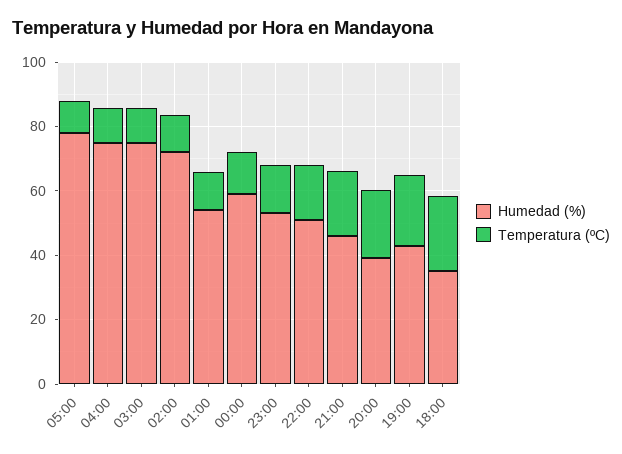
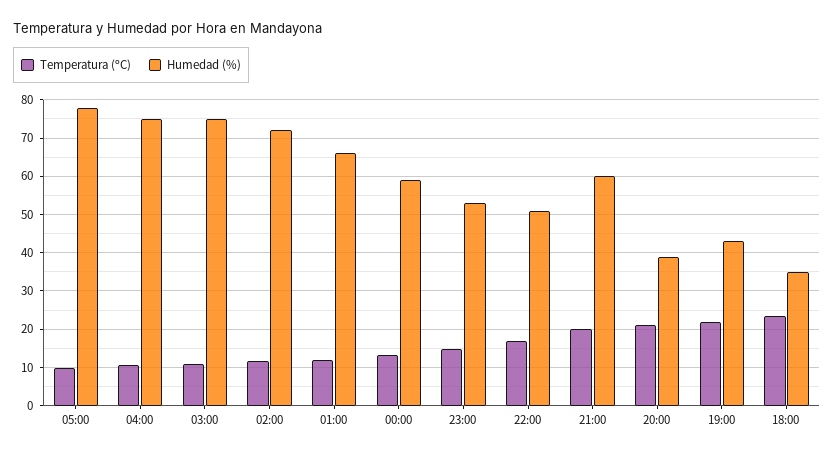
  {
    "Humedad (%)": {
      "05:00": 78,
      "04:00": 76,
      "03:00": 76,
      "02:00": 72,
-     "01:00": 55,
+     "01:00": 66,
      "00:00": 60,
      "23:00": 54,
      "22:00": 52,
-     "21:00": 45,
+     "21:00": 60,
      "20:00": 40,
      "19:00": 44,
      "18:00": 36
    },
    "Temperatura (ºC)": {
      "05:00": 10,
      "04:00": 10,
      "03:00": 10,
      "02:00": 12,
      "01:00": 12,
      "00:00": 14,
      "23:00": 14,
      "22:00": 16,
      "21:00": 20,
      "20:00": 22,
      "19:00": 22,
      "18:00": 24
    }
  }

